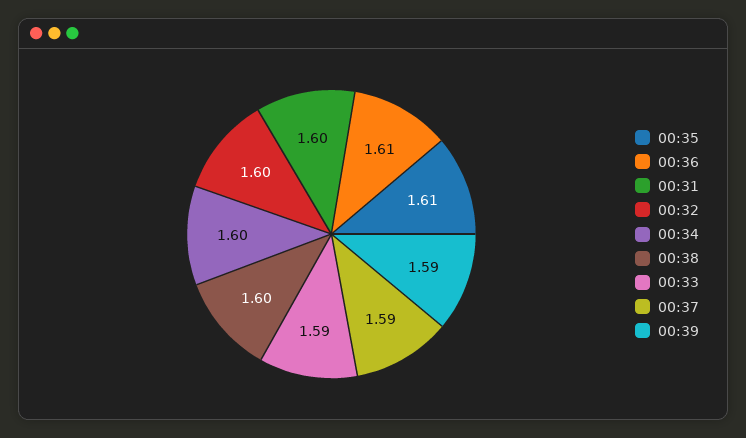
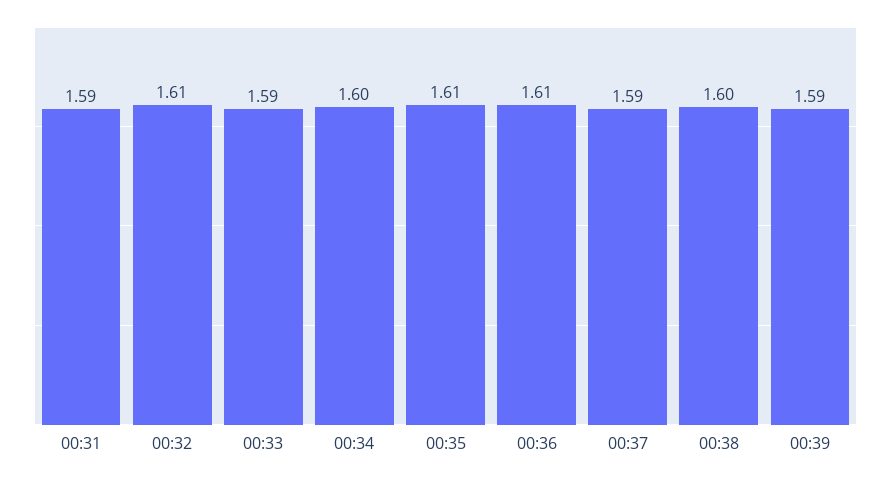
  {
    "00:35": 1.61,
    "00:36": 1.61,
-   "00:31": 1.6,
+   "00:31": 1.59,
-   "00:32": 1.6,
+   "00:32": 1.61,
    "00:34": 1.6,
    "00:38": 1.6,
    "00:33": 1.59,
    "00:37": 1.59,
    "00:39": 1.59
  }

